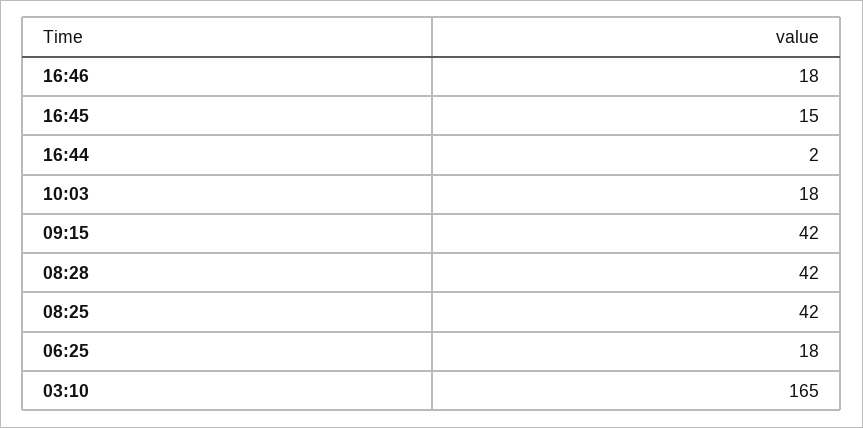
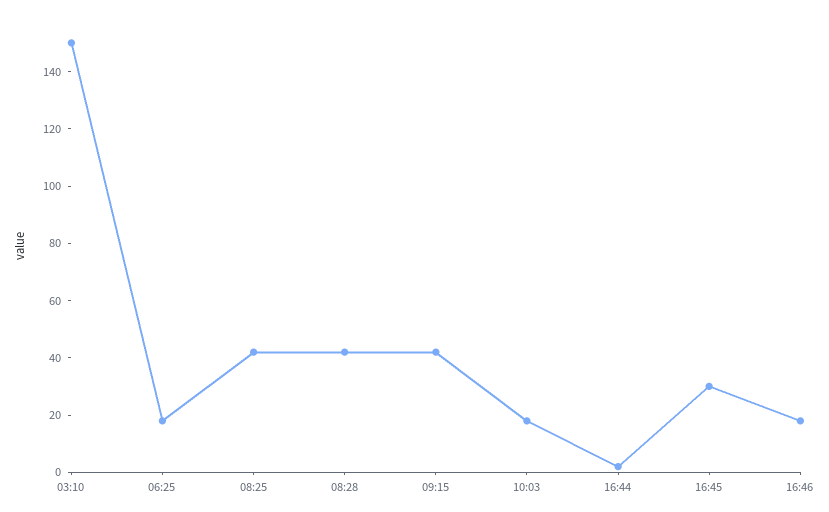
  {
    "16:46": 18,
-   "16:45": 15,
+   "16:45": 30,
    "16:44": 2,
    "10:03": 18,
    "09:15": 42,
    "08:28": 42,
    "08:25": 42,
    "06:25": 18,
-   "03:10": 165
+   "03:10": 150
  }

